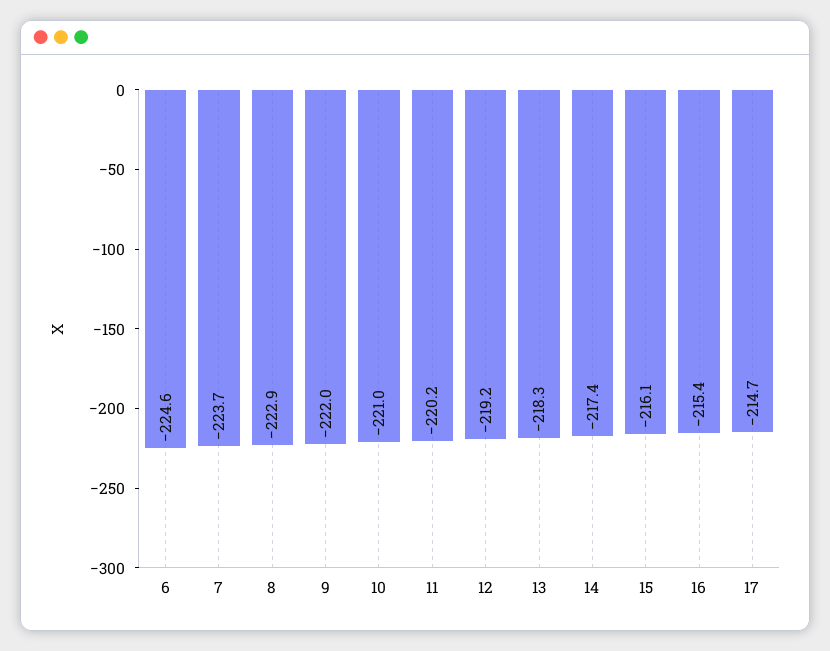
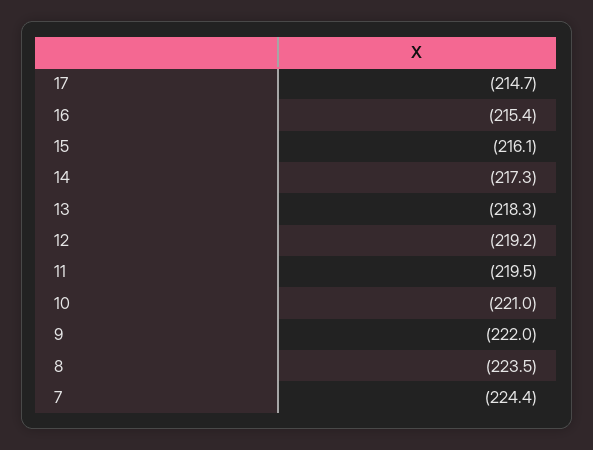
  {
-   "6": -224.6,
-   "7": -223.7,
+   "7": -224.4,
-   "8": -222.9,
+   "8": -223.5,
    "9": -222,
    "10": -221,
-   "11": -220.2,
+   "11": -219.5,
    "12": -219.2,
    "13": -218.3,
-   "14": -217.4,
+   "14": -217.3,
    "15": -216.1,
    "16": -215.4,
    "17": -214.7
  }

